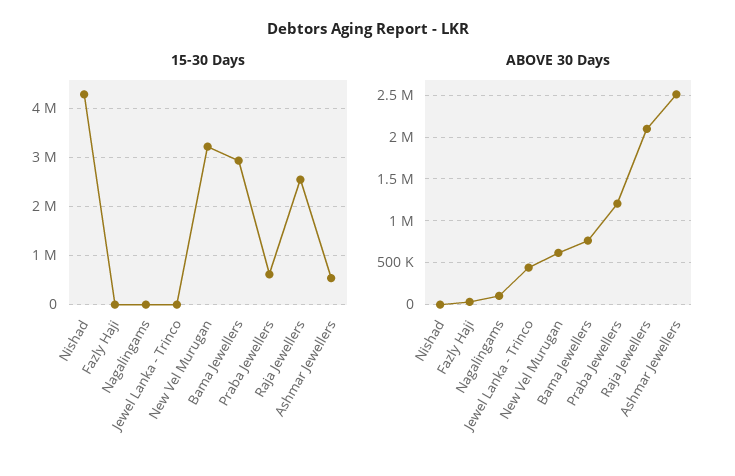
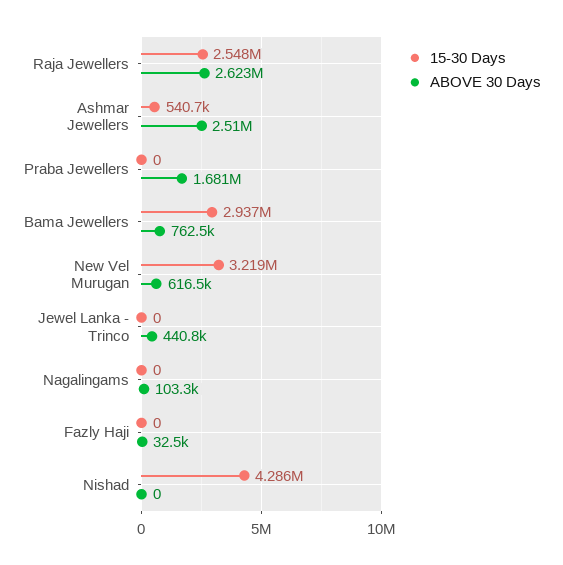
  {
    "15-30 Days": {
      "Nishad": 4286000,
      "Fazly Haji": 0,
      "Nagalingams": 0,
      "Jewel Lanka - Trinco": 0,
      "New Vel Murugan": 3219000,
      "Bama Jewellers": 2937000,
-     "Praba Jewellers": 600000,
+     "Praba Jewellers": 0,
      "Raja Jewellers": 2548000,
      "Ashmar Jewellers": 540700
    },
    "ABOVE 30 Days": {
      "Nishad": 0,
      "Fazly Haji": 32500,
      "Nagalingams": 103300,
      "Jewel Lanka - Trinco": 440800,
      "New Vel Murugan": 616500,
      "Bama Jewellers": 762500,
-     "Praba Jewellers": 1200000,
+     "Praba Jewellers": 1681000,
-     "Raja Jewellers": 2100000,
+     "Raja Jewellers": 2623000,
      "Ashmar Jewellers": 2510000
    }
  }

